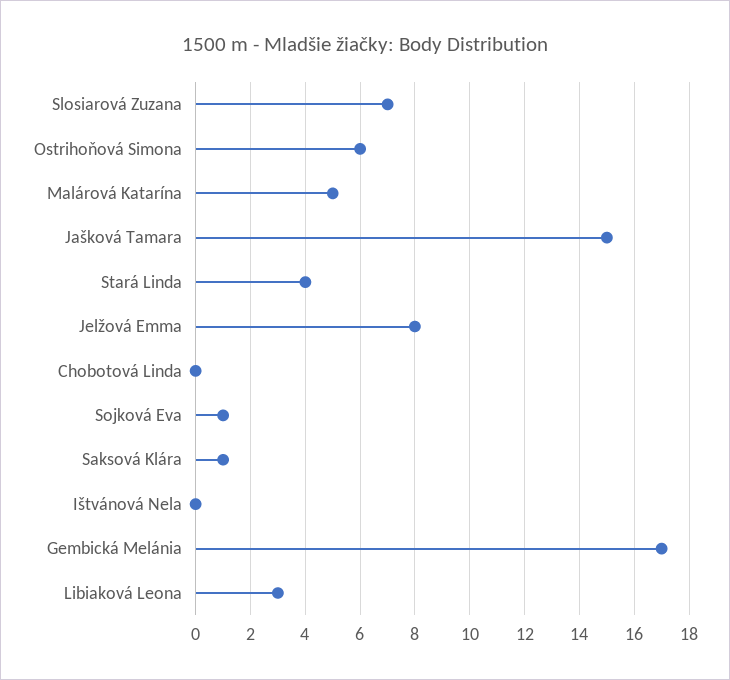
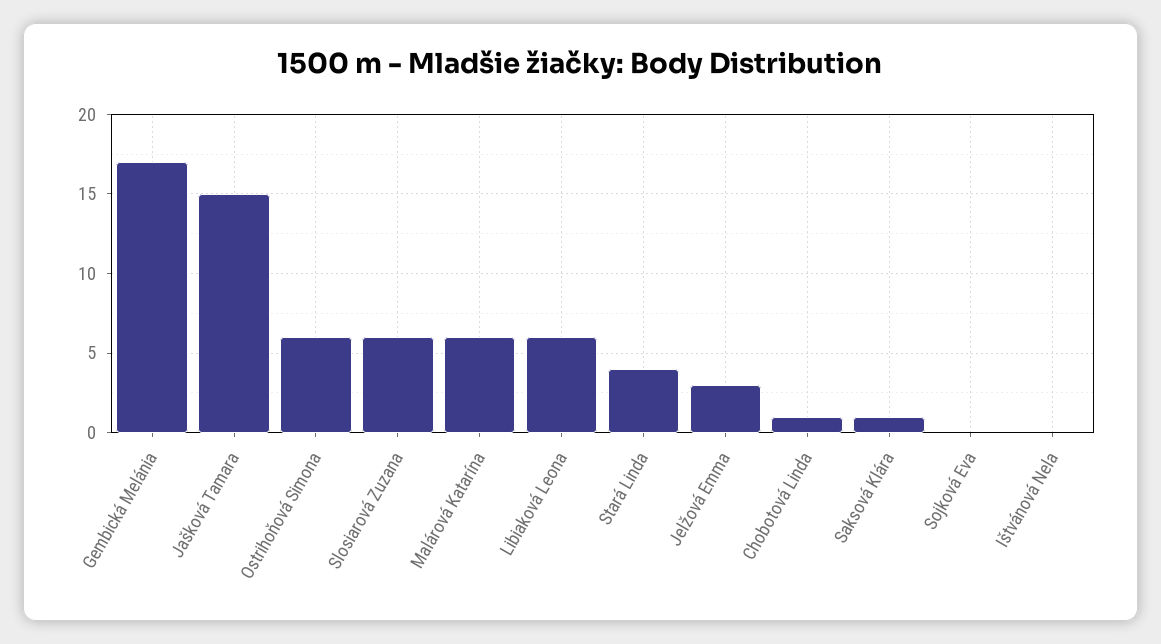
  {
-   "Slosiarová Zuzana": 7,
+   "Slosiarová Zuzana": 6,
    "Ostrihoňová Simona": 6,
-   "Malárová Katarína": 5,
+   "Malárová Katarína": 6,
    "Jašková Tamara": 15,
    "Stará Linda": 4,
-   "Jelžová Emma": 8,
+   "Jelžová Emma": 3,
-   "Chobotová Linda": 0,
+   "Chobotová Linda": 1,
-   "Sojková Eva": 1,
+   "Sojková Eva": 0,
    "Saksová Klára": 1,
    "Ištvánová Nela": 0,
    "Gembická Melánia": 17,
-   "Libiaková Leona": 3
+   "Libiaková Leona": 6
  }

